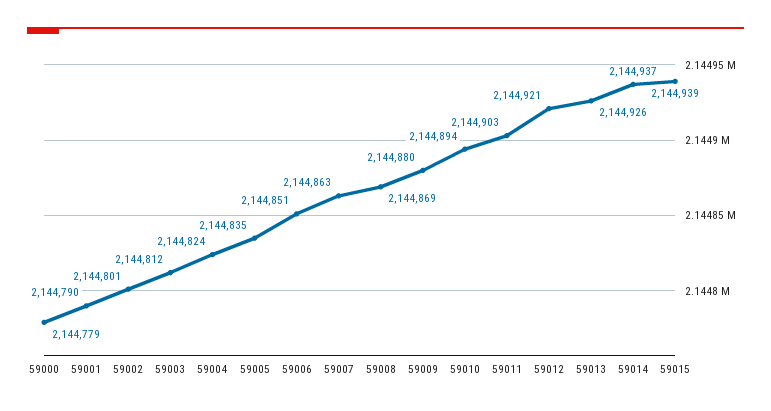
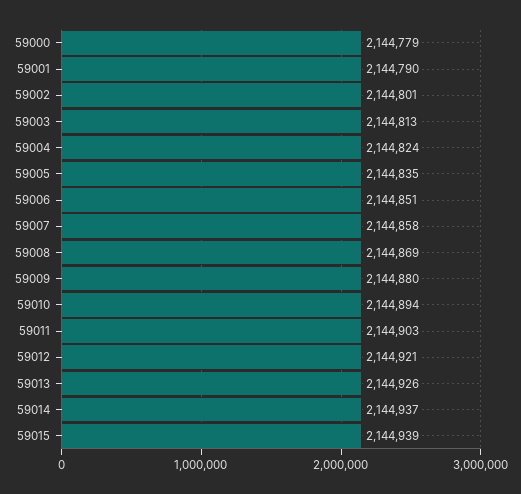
  {
    "59000": 2144779,
    "59001": 2144790,
    "59002": 2144801,
-   "59003": 2144812,
+   "59003": 2144813,
    "59004": 2144824,
    "59005": 2144835,
    "59006": 2144851,
-   "59007": 2144863,
+   "59007": 2144858,
    "59008": 2144869,
    "59009": 2144880,
    "59010": 2144894,
    "59011": 2144903,
    "59012": 2144921,
    "59013": 2144926,
    "59014": 2144937,
    "59015": 2144939
  }

